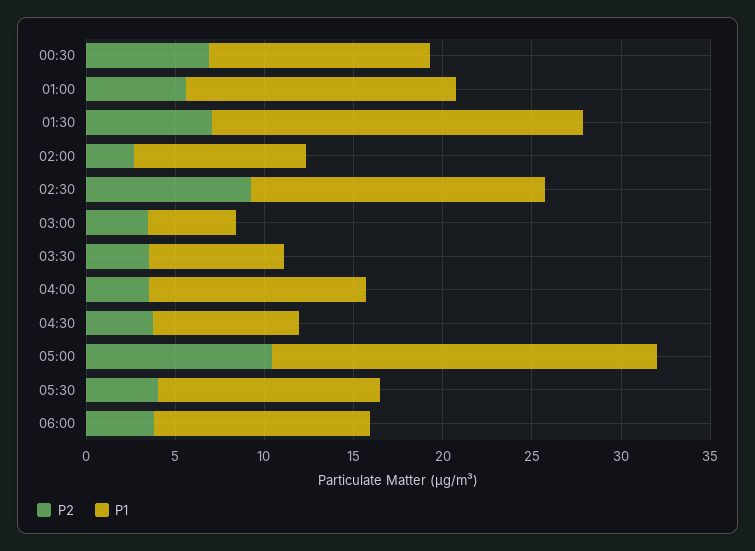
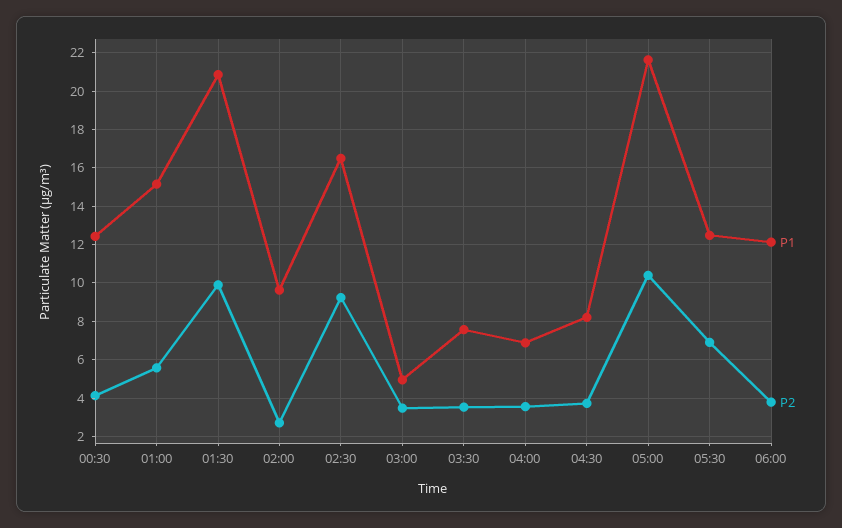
  {
    "P2": {
-     "00:30": 7,
+     "00:30": 4,
      "01:00": 5.5,
-     "01:30": 7,
+     "01:30": 10,
      "02:00": 2.5,
      "02:30": 9,
      "03:00": 3.5,
      "03:30": 3.5,
      "04:00": 3.5,
      "04:30": 3.5,
      "05:00": 10.5,
-     "05:30": 4,
+     "05:30": 7,
      "06:00": 4
    },
    "P1": {
      "00:30": 12.5,
      "01:00": 15,
      "01:30": 21,
      "02:00": 9.5,
      "02:30": 16.5,
      "03:00": 5,
      "03:30": 7.5,
-     "04:00": 12,
+     "04:00": 7,
      "04:30": 8,
      "05:00": 21.5,
      "05:30": 12.5,
      "06:00": 12
    }
  }

